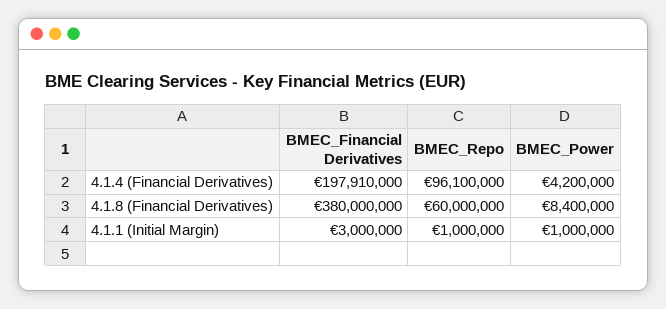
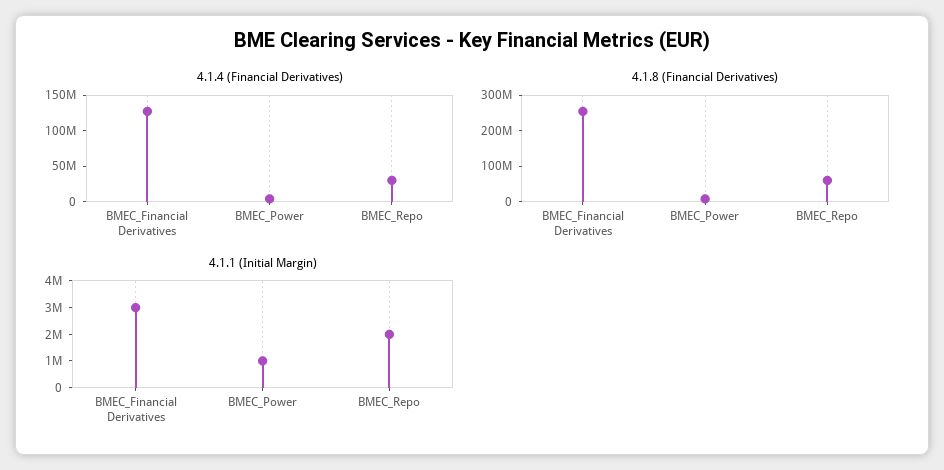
  {
    "4.1.4 (Financial Derivatives)": {
-     "BMEC_Financial Derivatives": 197910000,
+     "BMEC_Financial Derivatives": 125000000,
-     "BMEC_Repo": 96100000,
+     "BMEC_Repo": 25000000,
      "BMEC_Power": 4200000
    },
    "4.1.8 (Financial Derivatives)": {
-     "BMEC_Financial Derivatives": 380000000,
+     "BMEC_Financial Derivatives": 250000000,
      "BMEC_Repo": 60000000,
      "BMEC_Power": 8400000
    },
    "4.1.1 (Initial Margin)": {
      "BMEC_Financial Derivatives": 3000000,
-     "BMEC_Repo": 1000000,
+     "BMEC_Repo": 2000000,
      "BMEC_Power": 1000000
    }
  }

